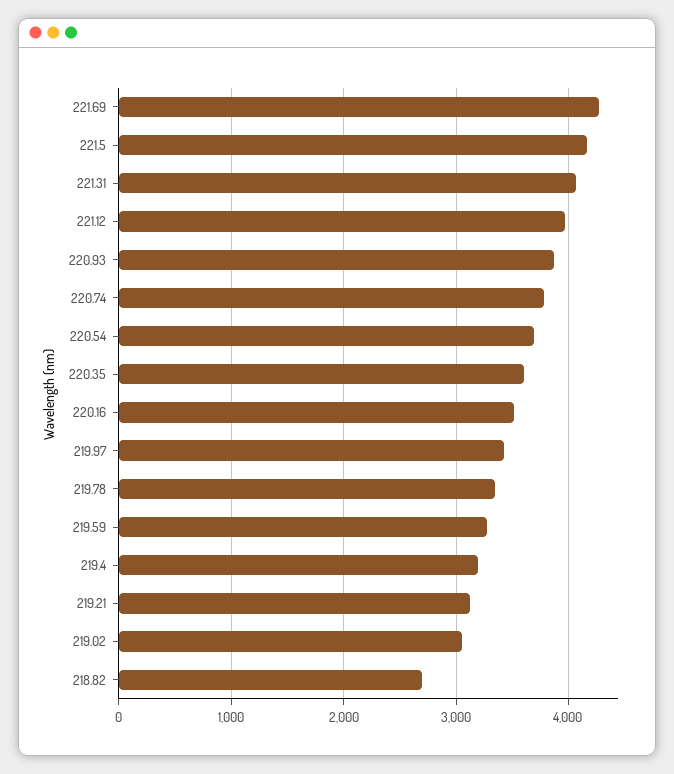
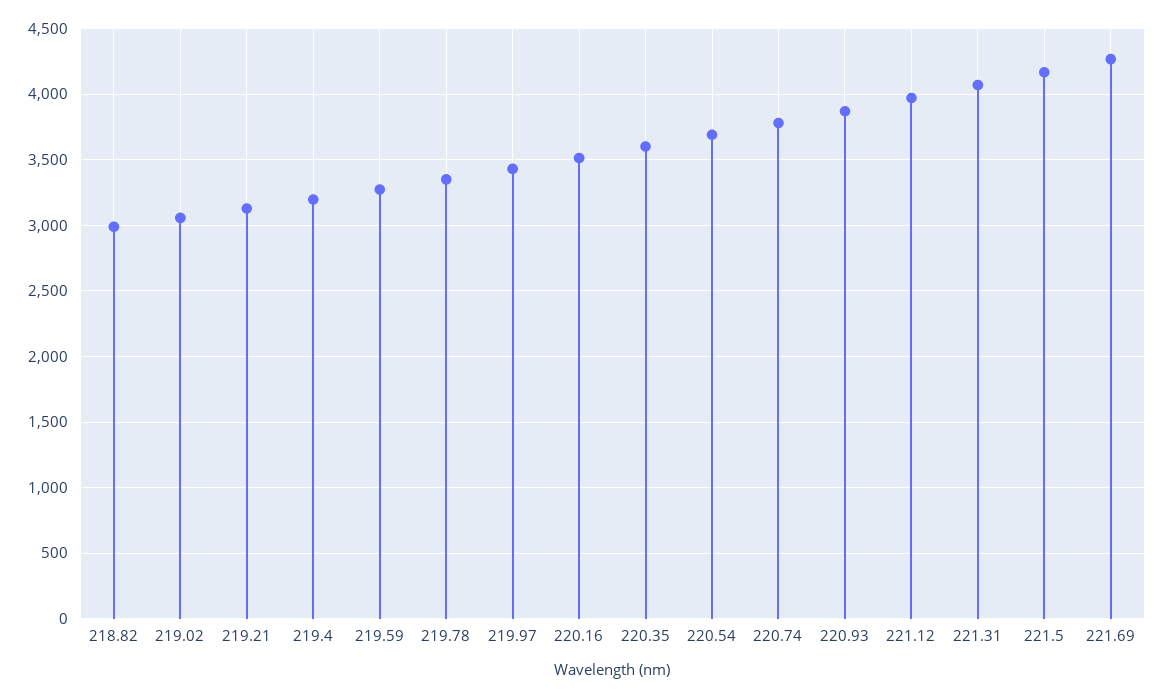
  {
    "221.69": 4250,
    "221.5": 4150,
    "221.31": 4050,
    "221.12": 3950,
    "220.93": 3850,
    "220.74": 3800,
    "220.54": 3700,
    "220.35": 3600,
    "220.16": 3500,
    "219.97": 3450,
    "219.78": 3350,
    "219.59": 3250,
    "219.4": 3200,
    "219.21": 3150,
    "219.02": 3050,
-   "218.82": 2700
+   "218.82": 3000
  }

